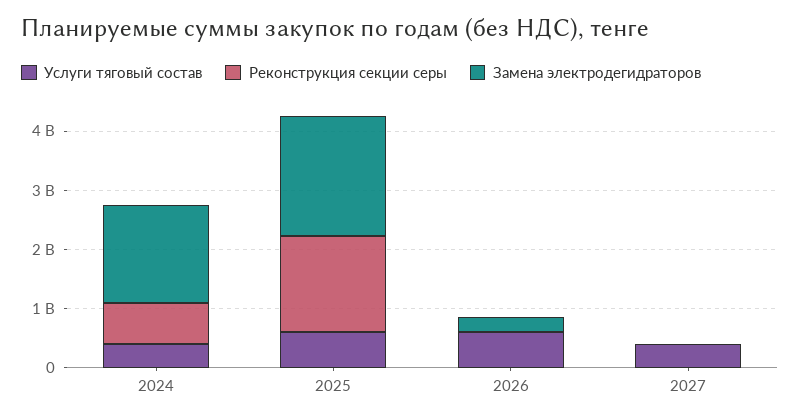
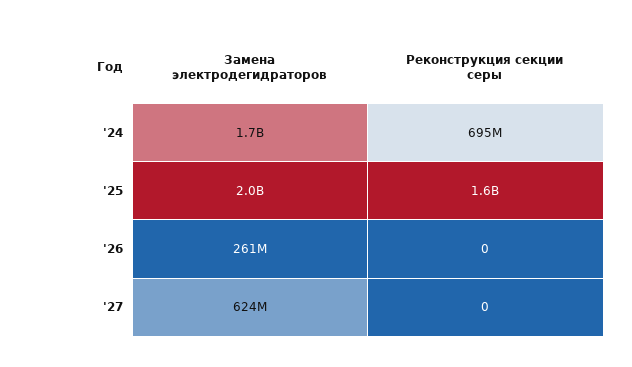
  {
-   "Услуги тяговый состав": {
-     "2024": 400000000,
-     "2025": 600000000,
-     "2026": 600000000,
-     "2027": 400000000
-   },
    "Реконструкция секции серы": {
      "2024": 695000000,
      "2025": 1600000000,
      "2026": 0,
      "2027": 0
    },
    "Замена электродегидраторов": {
      "2024": 1700000000,
      "2025": 2000000000,
      "2026": 261000000,
-     "2027": 0
+     "2027": 624000000
    }
  }

